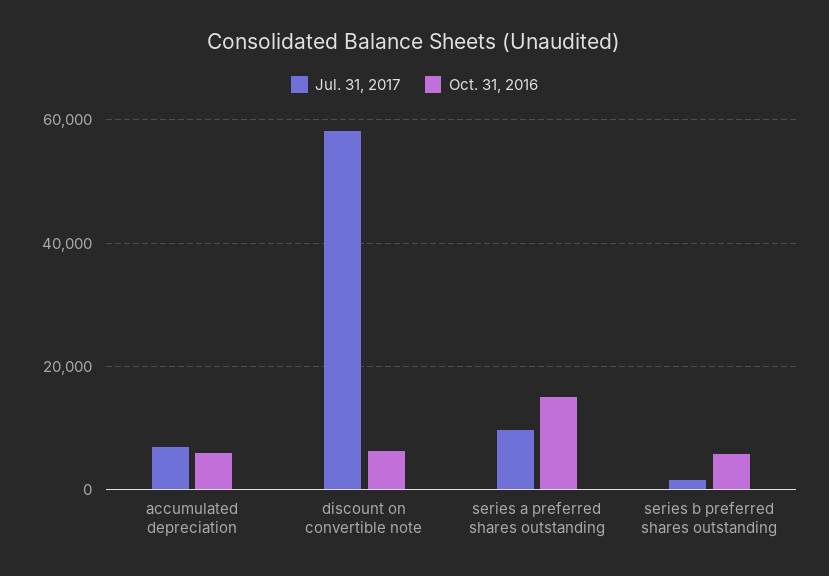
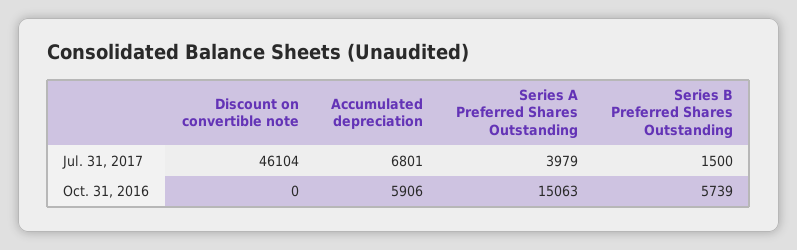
  {
    "Jul. 31, 2017": {
      "accumulated depreciation": 6801,
-     "discount on convertible note": 58000,
+     "discount on convertible note": 46104,
-     "series a preferred shares outstanding": 10000,
+     "series a preferred shares outstanding": 3979,
      "series b preferred shares outstanding": 1500
    },
    "Oct. 31, 2016": {
      "accumulated depreciation": 5906,
-     "discount on convertible note": 6000,
+     "discount on convertible note": 0,
      "series a preferred shares outstanding": 15063,
      "series b preferred shares outstanding": 5739
    }
  }

